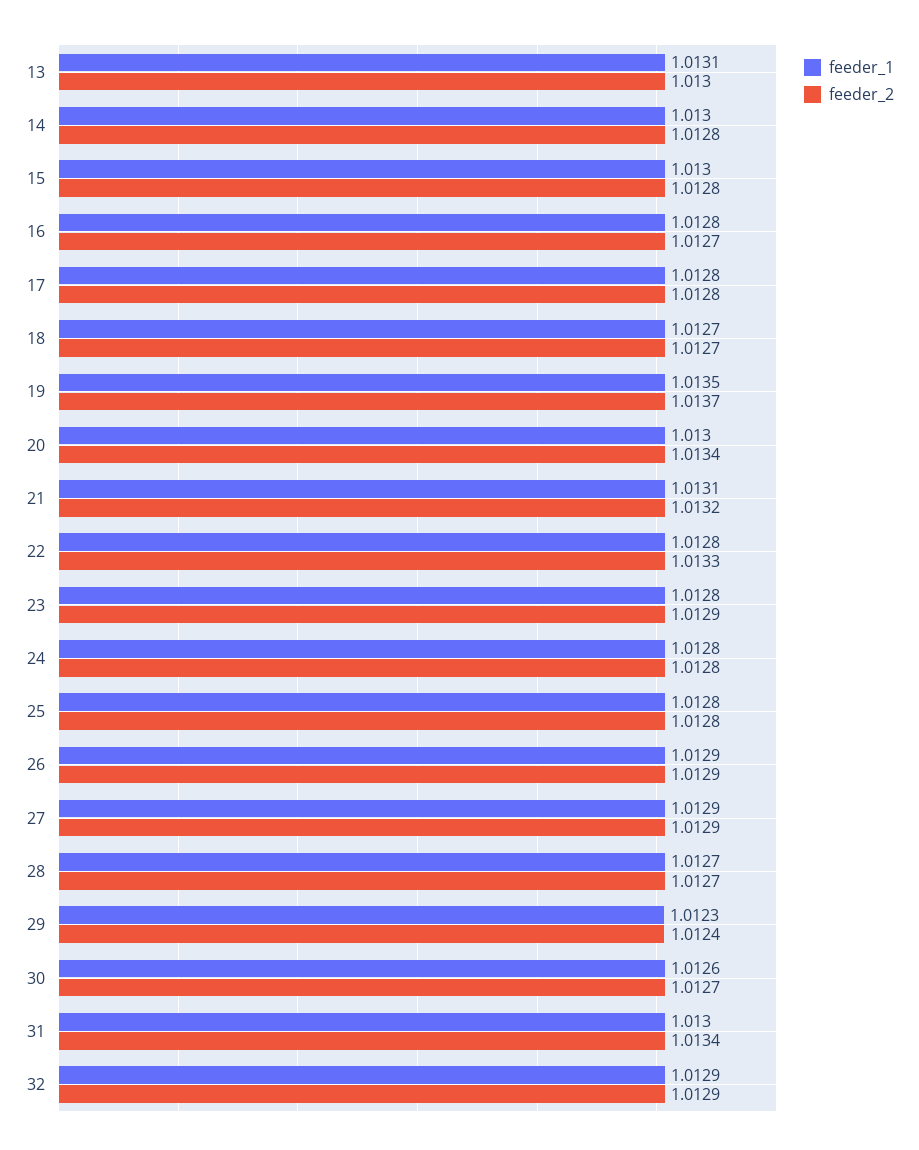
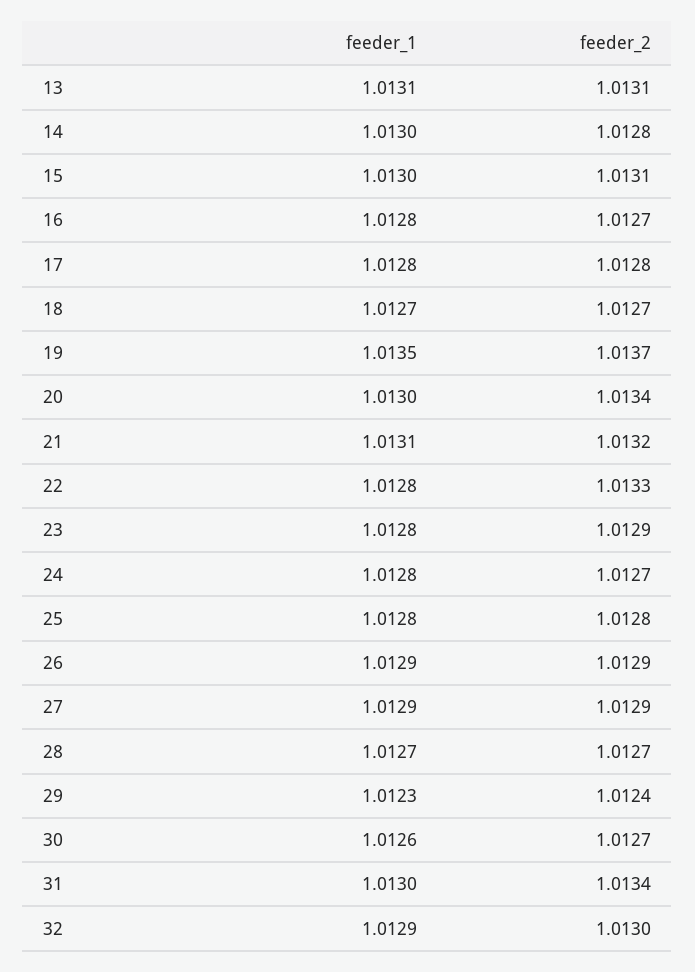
  {
    "feeder_1": {
      "13": 1.0131,
      "14": 1.013,
      "15": 1.013,
      "16": 1.0128,
      "17": 1.0128,
      "18": 1.0127,
      "19": 1.0135,
      "20": 1.013,
      "21": 1.0131,
      "22": 1.0128,
      "23": 1.0128,
      "24": 1.0128,
      "25": 1.0128,
      "26": 1.0129,
      "27": 1.0129,
      "28": 1.0127,
      "29": 1.0123,
      "30": 1.0126,
      "31": 1.013,
      "32": 1.0129
    },
    "feeder_2": {
-     "13": 1.013,
+     "13": 1.0131,
      "14": 1.0128,
-     "15": 1.0128,
+     "15": 1.0131,
      "16": 1.0127,
      "17": 1.0128,
      "18": 1.0127,
      "19": 1.0137,
      "20": 1.0134,
      "21": 1.0132,
      "22": 1.0133,
      "23": 1.0129,
-     "24": 1.0128,
+     "24": 1.0127,
      "25": 1.0128,
      "26": 1.0129,
      "27": 1.0129,
      "28": 1.0127,
      "29": 1.0124,
      "30": 1.0127,
      "31": 1.0134,
-     "32": 1.0129
+     "32": 1.013
    }
  }

